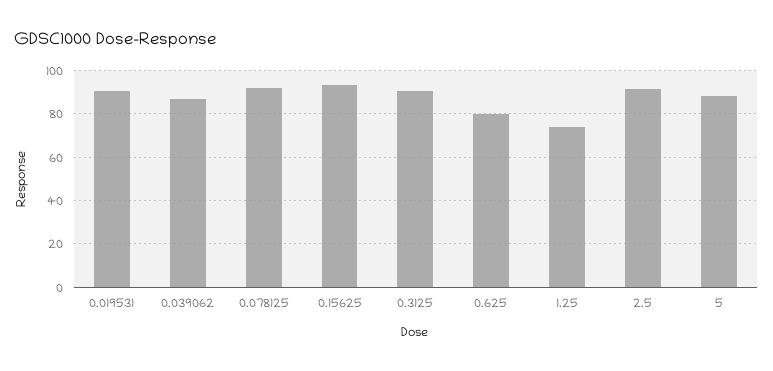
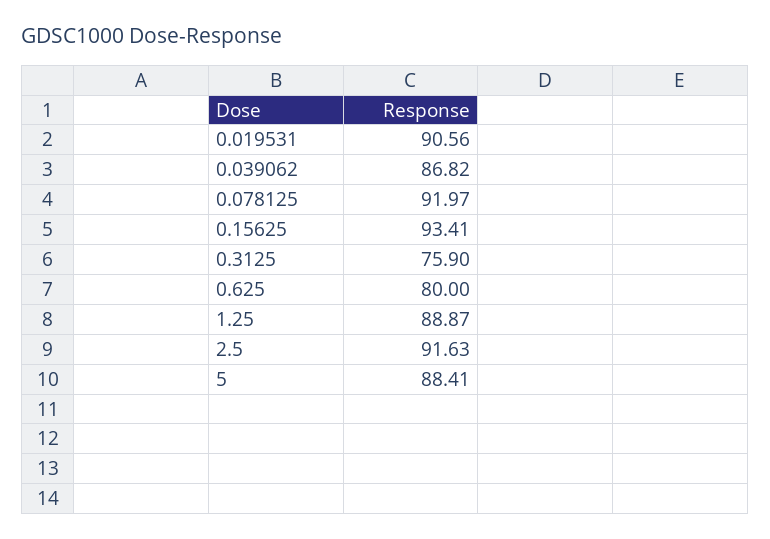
  {
    "0.019531": 90.56,
    "0.039062": 86.82,
    "0.078125": 91.97,
    "0.15625": 93.41,
-   "0.3125": 90,
+   "0.3125": 75.9,
    "0.625": 80,
-   "1.25": 75,
+   "1.25": 88.87,
    "2.5": 91.63,
    "5": 88.41
  }

